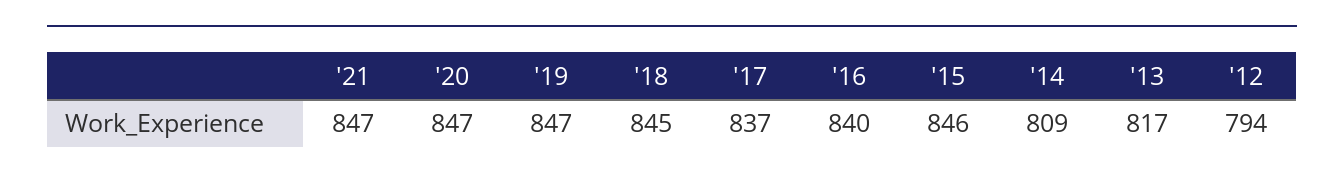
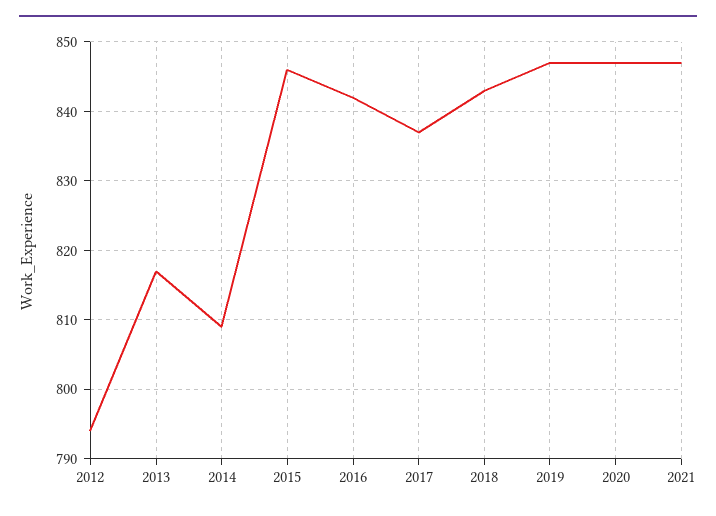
  {
    "'21": 847,
    "'20": 847,
    "'19": 847,
-   "'18": 845,
+   "'18": 843,
    "'17": 837,
-   "'16": 840,
+   "'16": 842,
    "'15": 846,
    "'14": 809,
    "'13": 817,
    "'12": 794
  }

